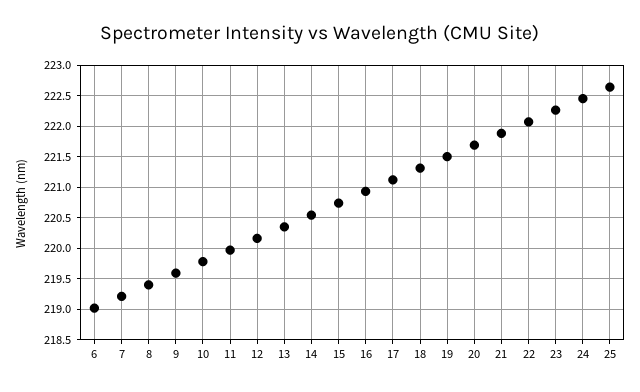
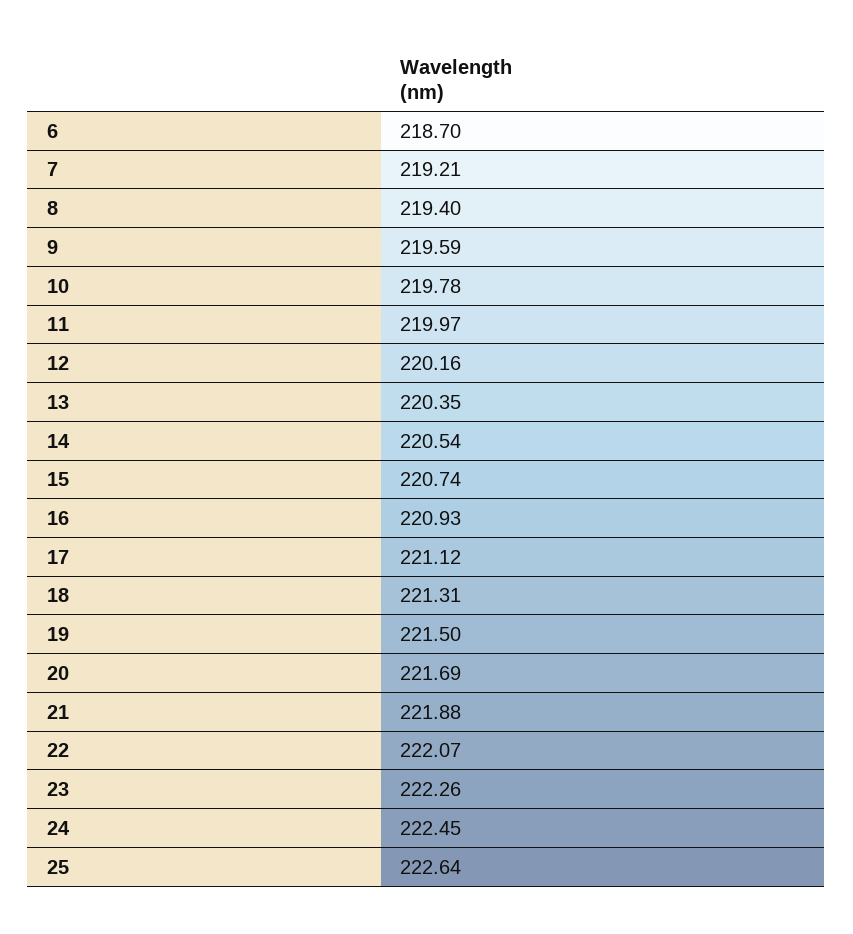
  {
-   "6": 219,
+   "6": 218.7,
    "7": 219.21,
    "8": 219.4,
    "9": 219.59,
    "10": 219.78,
    "11": 219.97,
    "12": 220.16,
    "13": 220.35,
    "14": 220.54,
    "15": 220.74,
    "16": 220.93,
    "17": 221.12,
    "18": 221.31,
    "19": 221.5,
    "20": 221.69,
    "21": 221.88,
    "22": 222.07,
    "23": 222.26,
    "24": 222.45,
    "25": 222.64
  }

